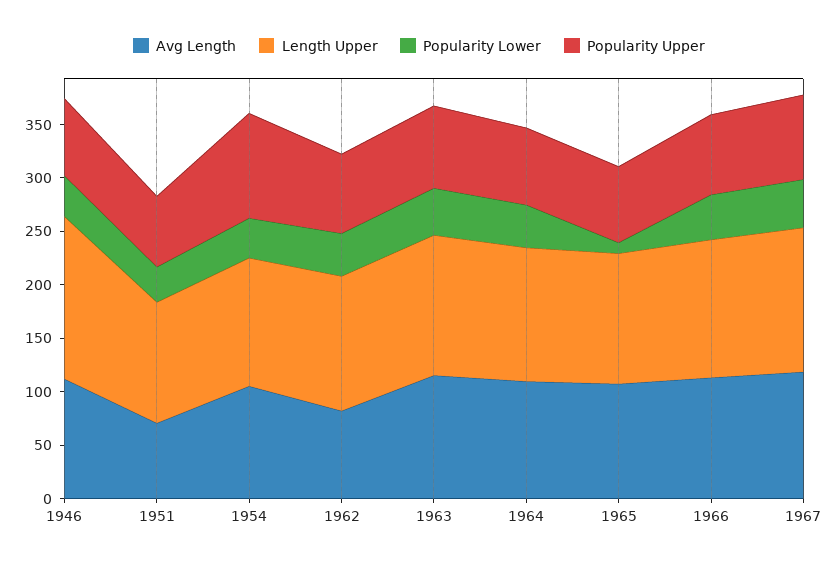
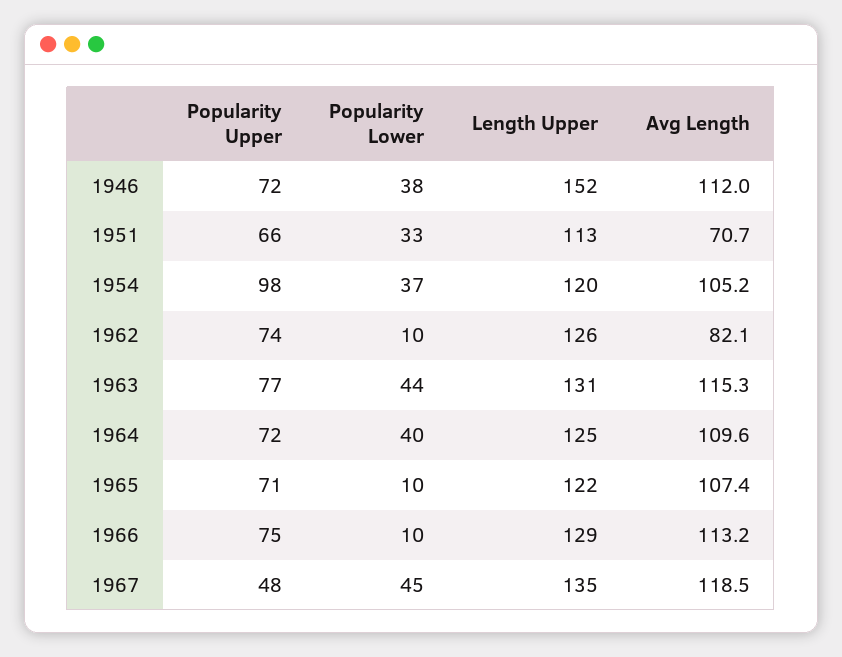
  {
    "Avg Length": {
      "1946": 112,
      "1951": 70.7,
      "1954": 105.2,
      "1962": 82.1,
      "1963": 115.3,
      "1964": 109.6,
      "1965": 107.4,
      "1966": 113.2,
      "1967": 118.5
    },
    "Length Upper": {
      "1946": 152,
      "1951": 113,
      "1954": 120,
      "1962": 126,
      "1963": 131,
      "1964": 125,
      "1965": 122,
      "1966": 129,
      "1967": 135
    },
    "Popularity Lower": {
      "1946": 38,
      "1951": 33,
      "1954": 37,
-     "1962": 40,
+     "1962": 10,
      "1963": 44,
      "1964": 40,
      "1965": 10,
-     "1966": 40,
+     "1966": 10,
      "1967": 45
    },
    "Popularity Upper": {
      "1946": 72,
      "1951": 66,
      "1954": 98,
      "1962": 74,
      "1963": 77,
      "1964": 72,
      "1965": 71,
      "1966": 75,
-     "1967": 80
+     "1967": 48
    }
  }

